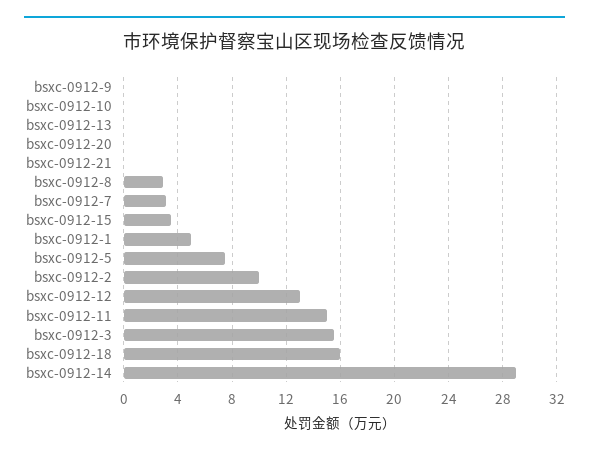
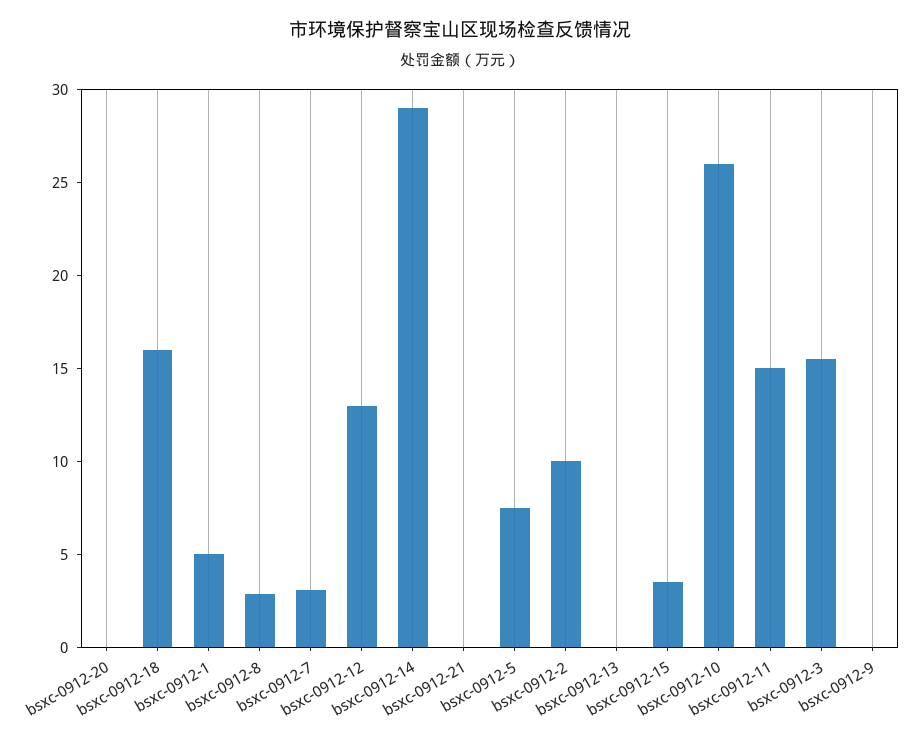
  {
    "bsxc-0912-9": 0,
-   "bsxc-0912-10": 0,
+   "bsxc-0912-10": 26,
    "bsxc-0912-13": 0,
    "bsxc-0912-20": 0,
    "bsxc-0912-21": 0,
    "bsxc-0912-8": 3,
    "bsxc-0912-7": 3,
    "bsxc-0912-15": 3.5,
    "bsxc-0912-1": 5,
    "bsxc-0912-5": 7.5,
    "bsxc-0912-2": 10,
    "bsxc-0912-12": 13,
    "bsxc-0912-11": 15,
    "bsxc-0912-3": 15.5,
    "bsxc-0912-18": 16,
    "bsxc-0912-14": 29
  }

